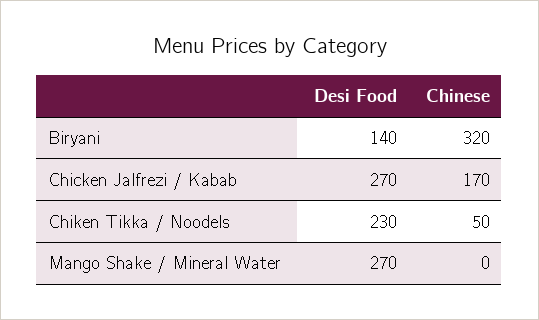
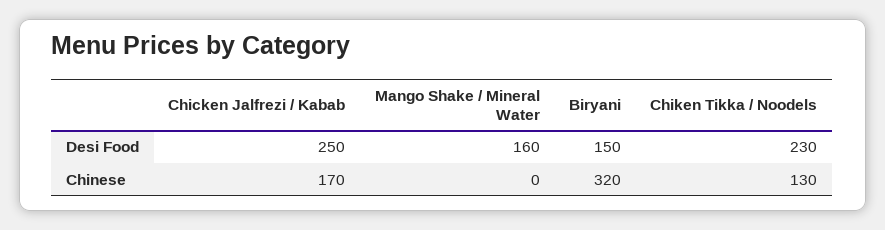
  {
    "Desi Food": {
-     "Biryani": 140,
+     "Biryani": 150,
-     "Chicken Jalfrezi / Kabab": 270,
+     "Chicken Jalfrezi / Kabab": 250,
      "Chiken Tikka / Noodels": 230,
-     "Mango Shake / Mineral Water": 270
+     "Mango Shake / Mineral Water": 160
    },
    "Chinese": {
      "Biryani": 320,
      "Chicken Jalfrezi / Kabab": 170,
-     "Chiken Tikka / Noodels": 50,
+     "Chiken Tikka / Noodels": 130,
      "Mango Shake / Mineral Water": 0
    }
  }

